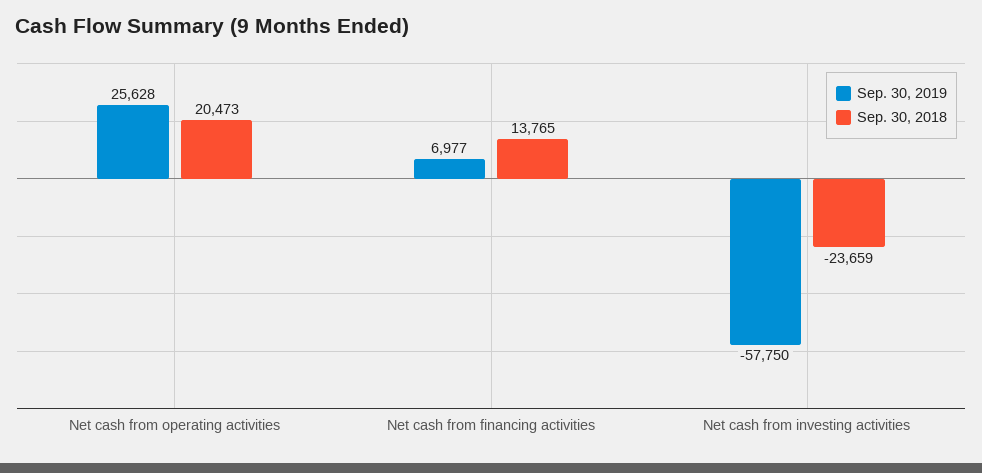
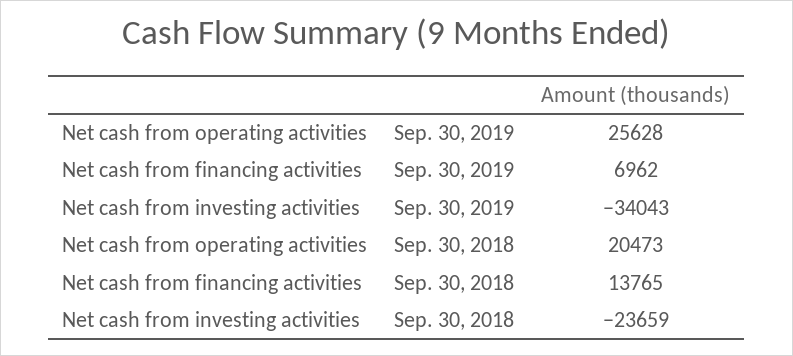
  {
    "Sep. 30, 2019": {
      "Net cash from operating activities": 25628,
-     "Net cash from financing activities": 6977,
+     "Net cash from financing activities": 6962,
-     "Net cash from investing activities": -57750
+     "Net cash from investing activities": -34043
    },
    "Sep. 30, 2018": {
      "Net cash from operating activities": 20473,
      "Net cash from financing activities": 13765,
      "Net cash from investing activities": -23659
    }
  }

